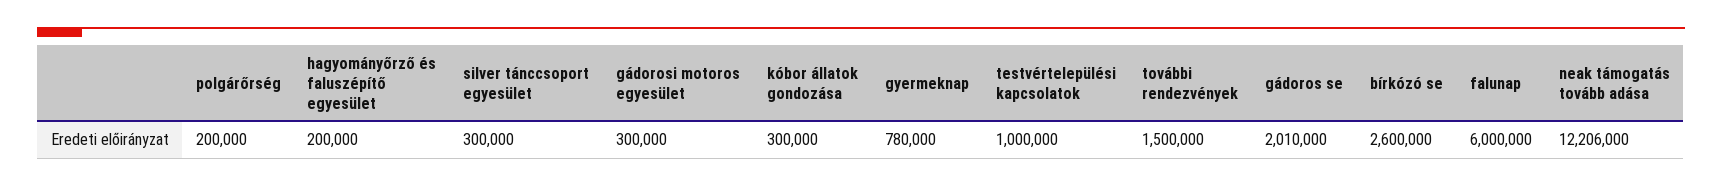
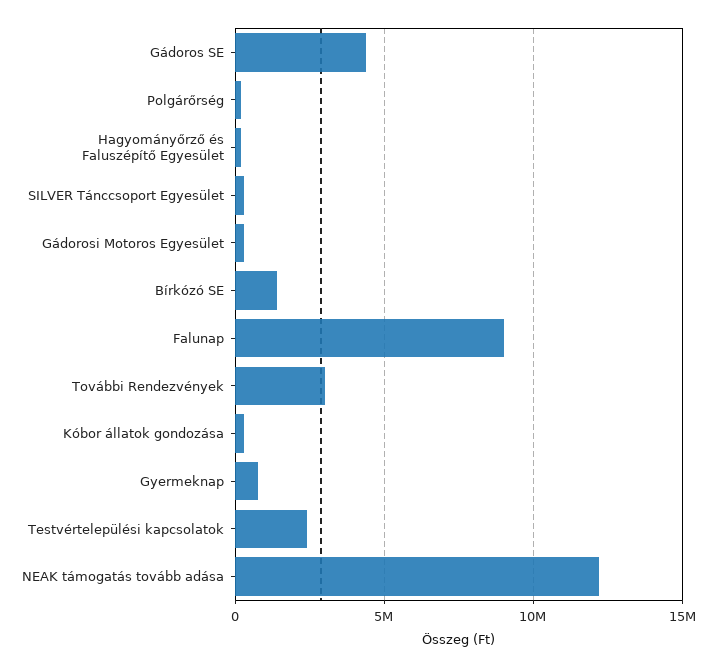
  {
    "polgárőrség": 200000,
    "hagyományőrző és faluszépítő egyesület": 200000,
    "silver tánccsoport egyesület": 300000,
    "gádorosi motoros egyesület": 300000,
    "kóbor állatok gondozása": 300000,
    "gyermeknap": 780000,
-   "testvértelepülési kapcsolatok": 1000000,
+   "testvértelepülési kapcsolatok": 2500000,
-   "további rendezvények": 1500000,
+   "további rendezvények": 3000000,
-   "gádoros se": 2010000,
+   "gádoros se": 4500000,
-   "bírkózó se": 2600000,
+   "bírkózó se": 1500000,
-   "falunap": 6000000,
+   "falunap": 9000000,
    "neak támogatás tovább adása": 12206000
  }

